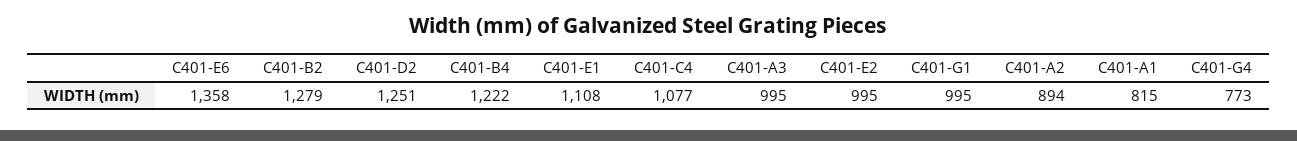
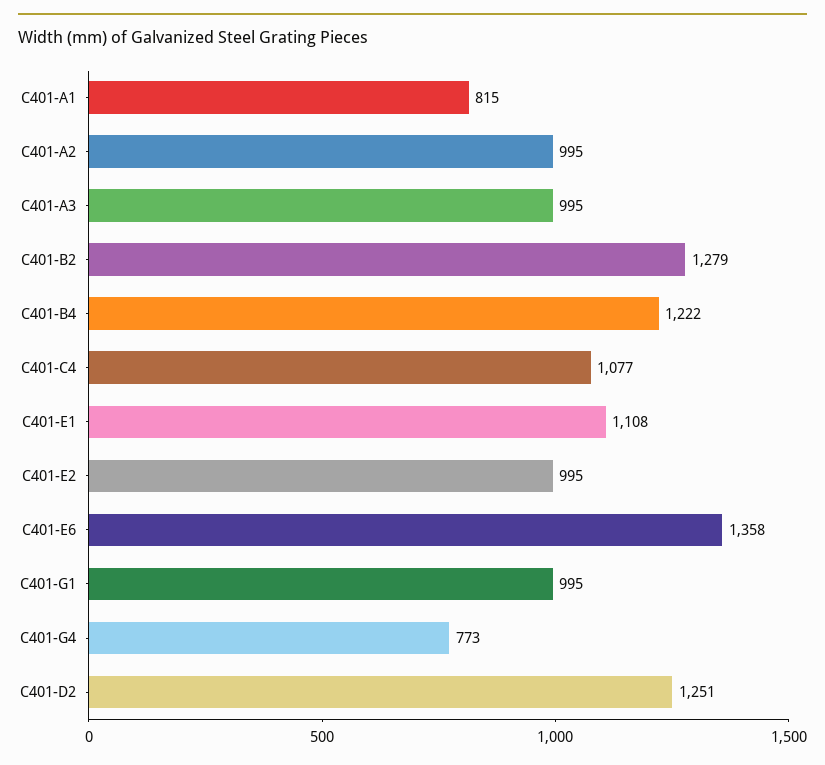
  {
    "C401-E6": 1358,
    "C401-B2": 1279,
    "C401-D2": 1251,
    "C401-B4": 1222,
    "C401-E1": 1108,
    "C401-C4": 1077,
    "C401-A3": 995,
    "C401-E2": 995,
    "C401-G1": 995,
-   "C401-A2": 894,
+   "C401-A2": 995,
    "C401-A1": 815,
    "C401-G4": 773
  }

